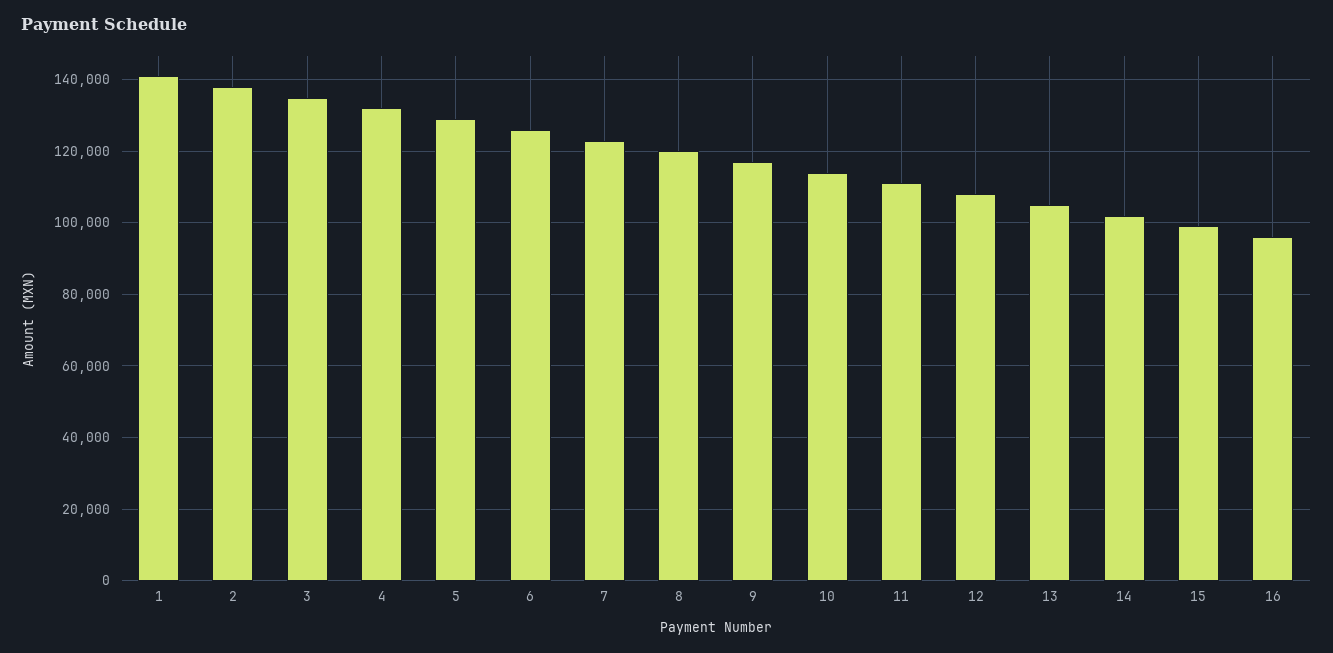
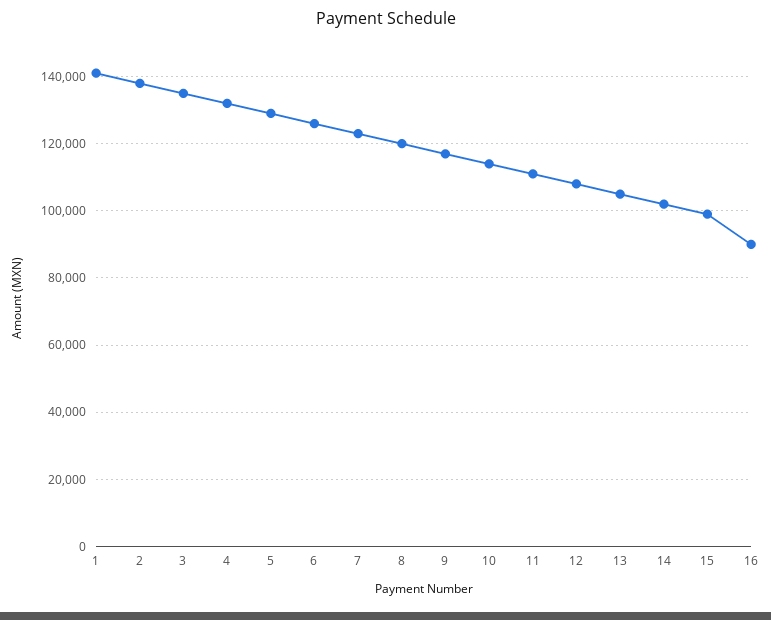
  {
    "1": 142000,
    "2": 138000,
    "3": 136000,
    "4": 132000,
    "5": 130000,
    "6": 126000,
    "7": 124000,
    "8": 120000,
    "9": 118000,
    "10": 114000,
    "11": 112000,
    "12": 108000,
    "13": 106000,
    "14": 102000,
    "15": 100000,
-   "16": 96000
+   "16": 90000
  }

